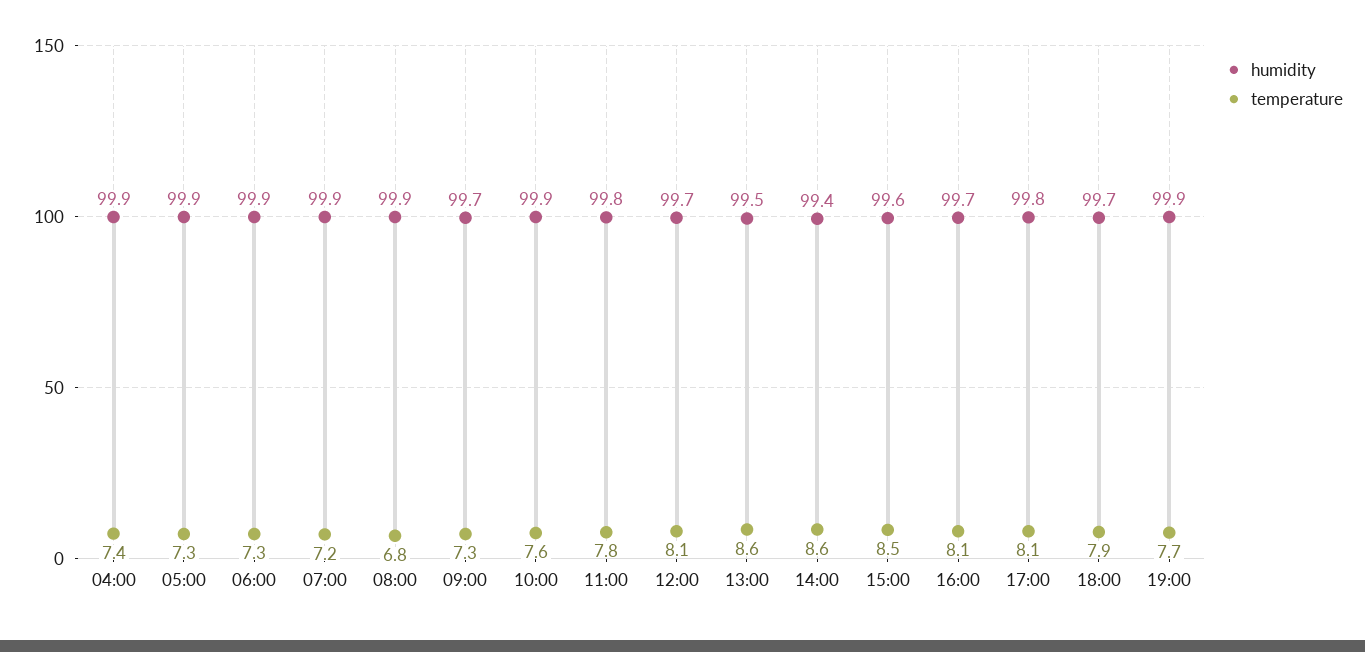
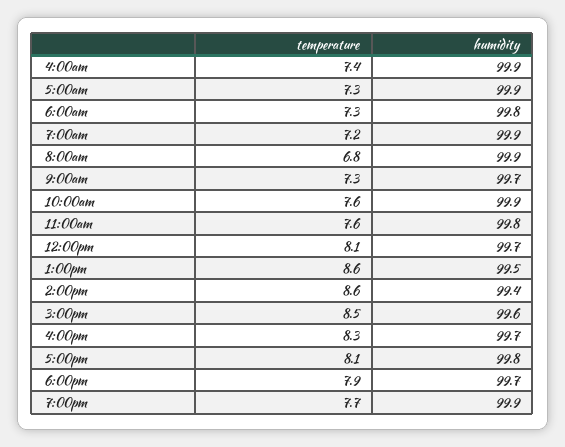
  {
    "humidity": {
      "04:00": 99.9,
      "05:00": 99.9,
-     "06:00": 99.9,
+     "06:00": 99.8,
      "07:00": 99.9,
      "08:00": 99.9,
      "09:00": 99.7,
      "10:00": 99.9,
      "11:00": 99.8,
      "12:00": 99.7,
      "13:00": 99.5,
      "14:00": 99.4,
      "15:00": 99.6,
      "16:00": 99.7,
      "17:00": 99.8,
      "18:00": 99.7,
      "19:00": 99.9
    },
    "temperature": {
      "04:00": 7.4,
      "05:00": 7.3,
      "06:00": 7.3,
      "07:00": 7.2,
      "08:00": 6.8,
      "09:00": 7.3,
      "10:00": 7.6,
-     "11:00": 7.8,
+     "11:00": 7.6,
      "12:00": 8.1,
      "13:00": 8.6,
      "14:00": 8.6,
      "15:00": 8.5,
-     "16:00": 8.1,
+     "16:00": 8.3,
      "17:00": 8.1,
      "18:00": 7.9,
      "19:00": 7.7
    }
  }

